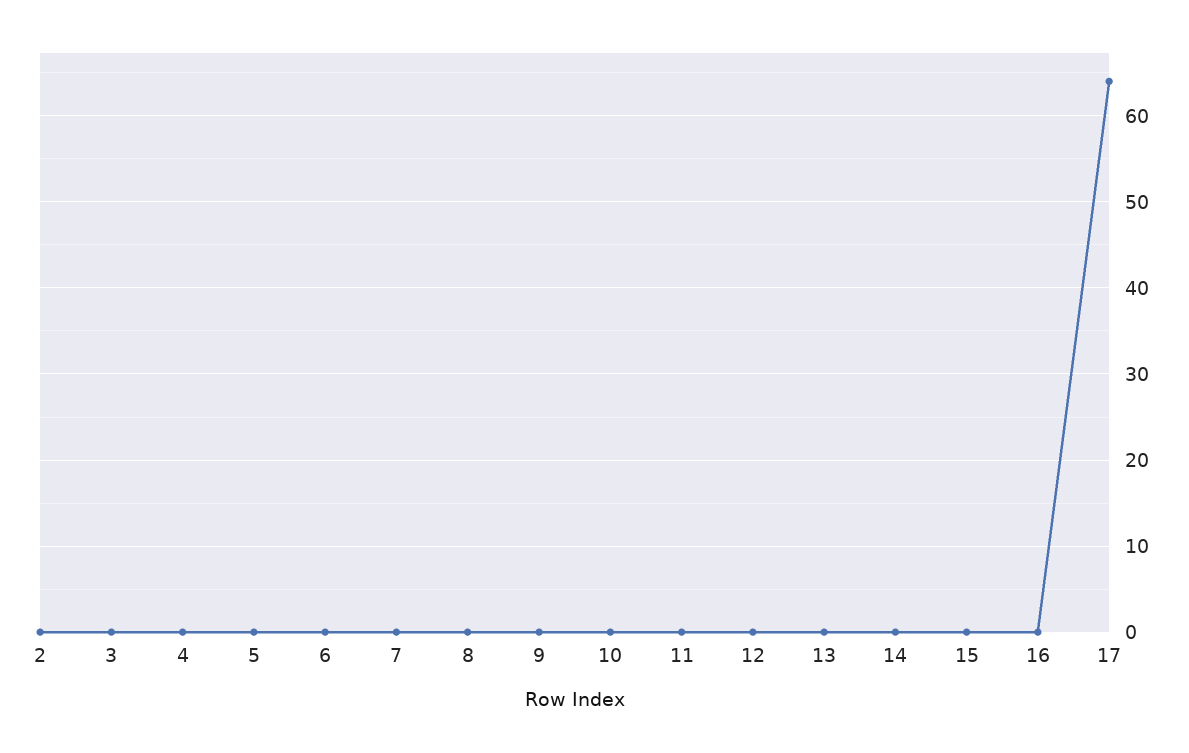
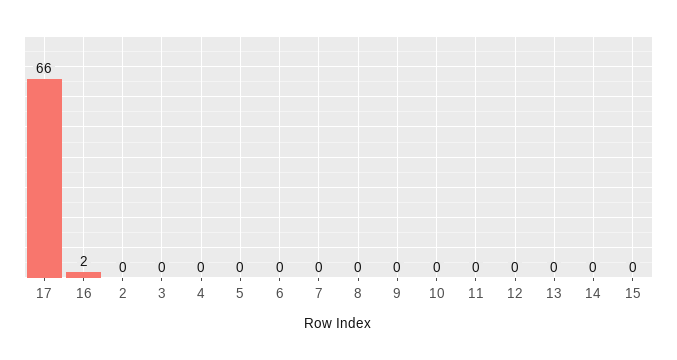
  {
    "2": 0,
    "3": 0,
    "4": 0,
    "5": 0,
    "6": 0,
    "7": 0,
    "8": 0,
    "9": 0,
    "10": 0,
    "11": 0,
    "12": 0,
    "13": 0,
    "14": 0,
    "15": 0,
-   "16": 0,
+   "16": 2,
-   "17": 64
+   "17": 66
  }

